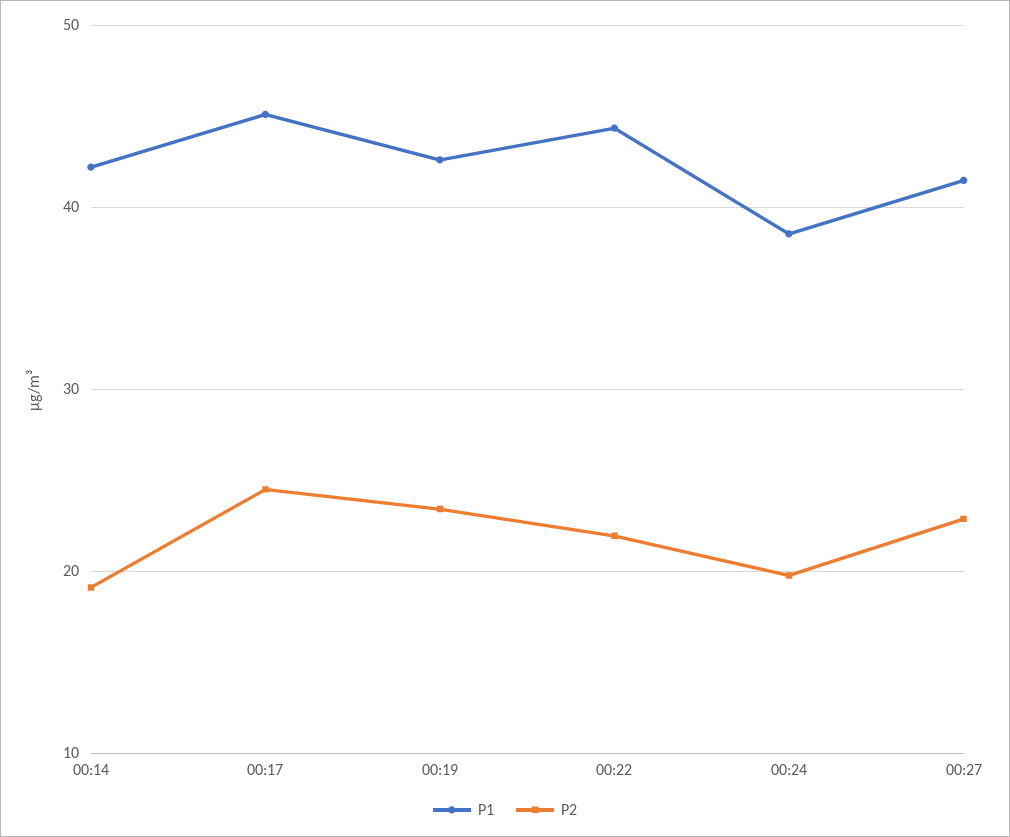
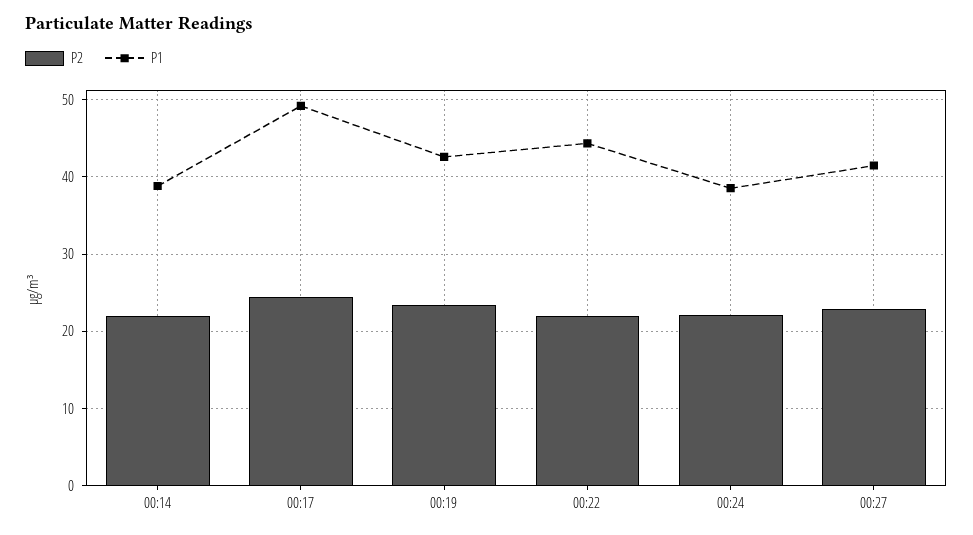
  {
    "P1": {
-     "00:14": 42,
+     "00:14": 39,
-     "00:17": 45,
+     "00:17": 49,
      "00:19": 43,
      "00:22": 44,
      "00:24": 39,
      "00:27": 41
    },
    "P2": {
-     "00:14": 19,
+     "00:14": 22,
      "00:17": 25,
      "00:19": 23,
      "00:22": 22,
-     "00:24": 20,
+     "00:24": 22,
      "00:27": 23
    }
  }

